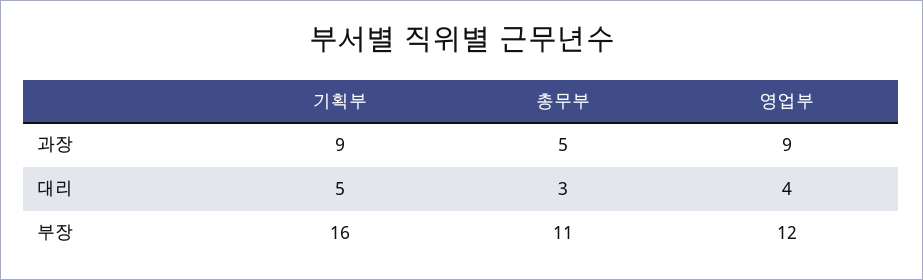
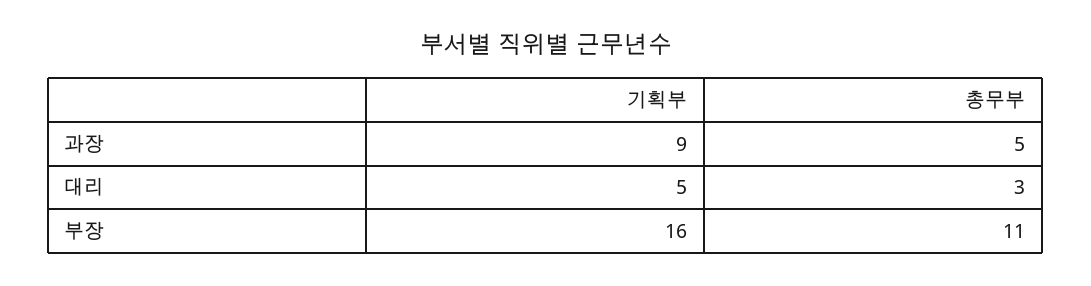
  {
    "기획부": {
      "과장": 9,
      "대리": 5,
      "부장": 16
    },
    "총무부": {
      "과장": 5,
      "대리": 3,
      "부장": 11
-   },
+   }
-   "영업부": {
-     "과장": 9,
-     "대리": 4,
-     "부장": 12
-   }
  }

